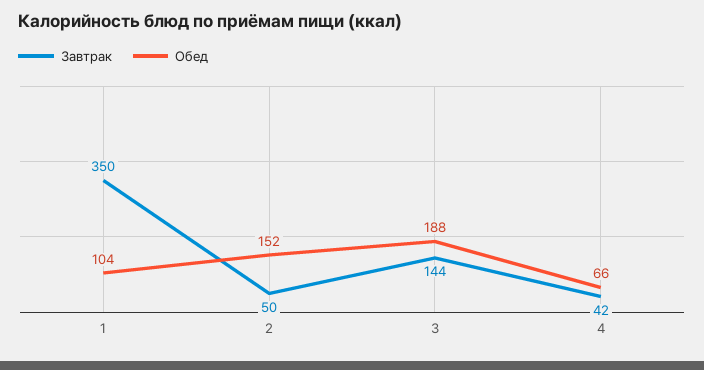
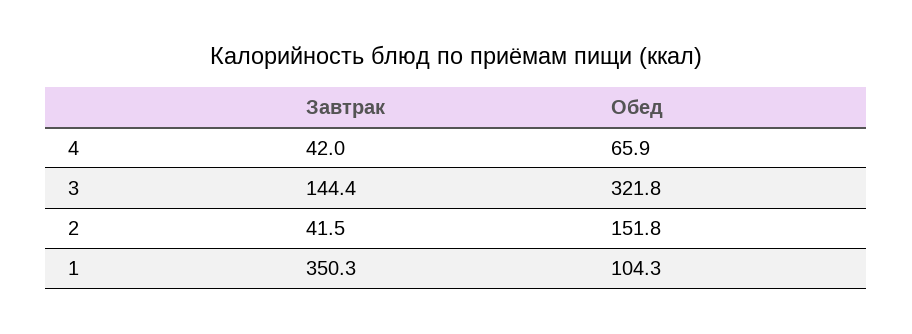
  {
    "Завтрак": {
      "1": 350.3,
-     "2": 50,
+     "2": 41.5,
      "3": 144.4,
      "4": 42
    },
    "Обед": {
      "1": 104.3,
      "2": 151.8,
-     "3": 188,
+     "3": 321.8,
      "4": 65.9
    }
  }

